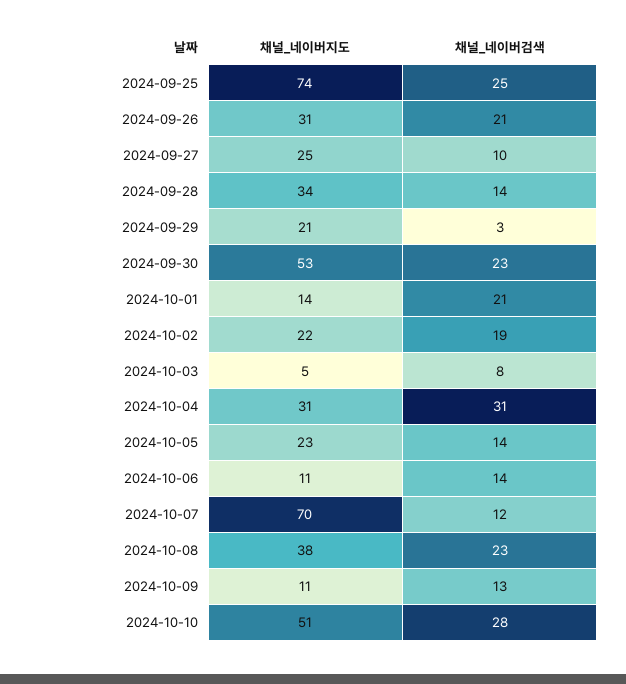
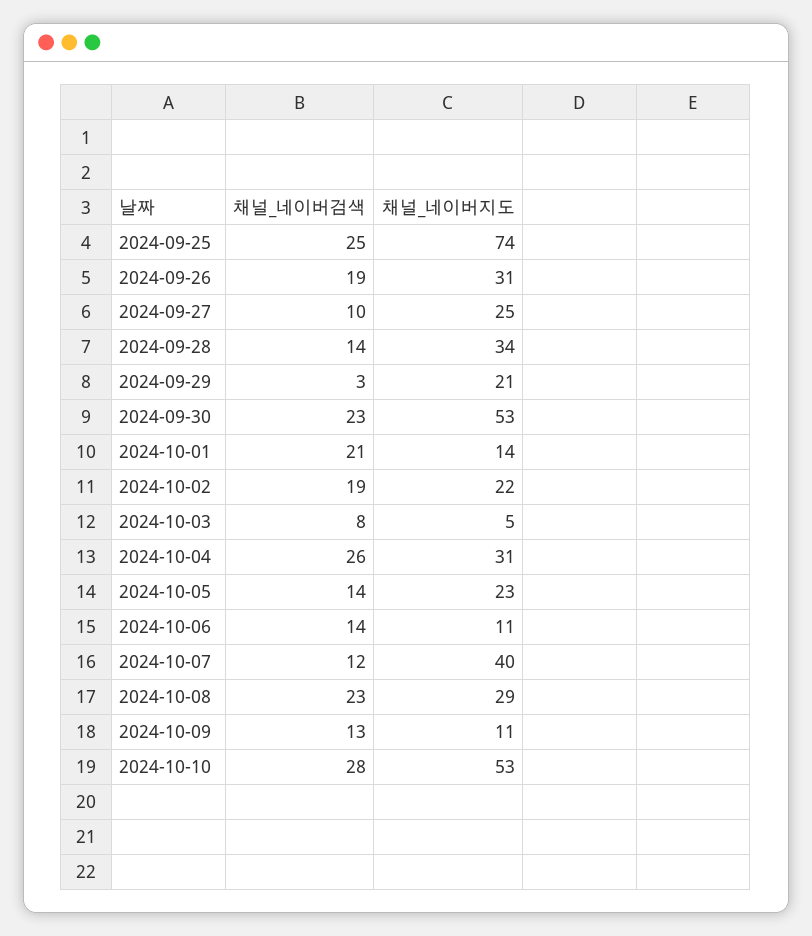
  {
    "채널_네이버지도": {
      "2024-09-25": 74,
      "2024-09-26": 31,
      "2024-09-27": 25,
      "2024-09-28": 34,
      "2024-09-29": 21,
      "2024-09-30": 53,
      "2024-10-01": 14,
      "2024-10-02": 22,
      "2024-10-03": 5,
      "2024-10-04": 31,
      "2024-10-05": 23,
      "2024-10-06": 11,
-     "2024-10-07": 70,
+     "2024-10-07": 40,
-     "2024-10-08": 38,
+     "2024-10-08": 29,
      "2024-10-09": 11,
-     "2024-10-10": 51
+     "2024-10-10": 53
    },
    "채널_네이버검색": {
      "2024-09-25": 25,
-     "2024-09-26": 21,
+     "2024-09-26": 19,
      "2024-09-27": 10,
      "2024-09-28": 14,
      "2024-09-29": 3,
      "2024-09-30": 23,
      "2024-10-01": 21,
      "2024-10-02": 19,
      "2024-10-03": 8,
-     "2024-10-04": 31,
+     "2024-10-04": 26,
      "2024-10-05": 14,
      "2024-10-06": 14,
      "2024-10-07": 12,
      "2024-10-08": 23,
      "2024-10-09": 13,
      "2024-10-10": 28
    }
  }

